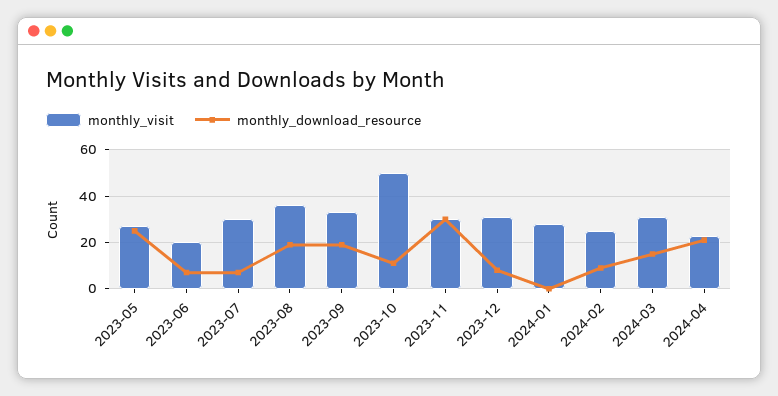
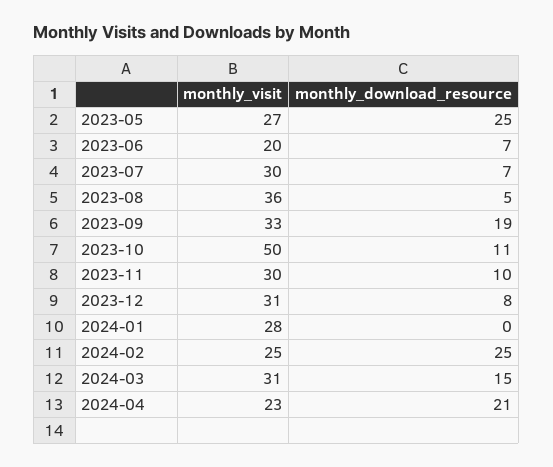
  {
    "monthly_visit": {
      "2023-05": 27,
      "2023-06": 20,
      "2023-07": 30,
      "2023-08": 36,
      "2023-09": 33,
      "2023-10": 50,
      "2023-11": 30,
      "2023-12": 31,
      "2024-01": 28,
      "2024-02": 25,
      "2024-03": 31,
      "2024-04": 23
    },
    "monthly_download_resource": {
      "2023-05": 25,
      "2023-06": 7,
      "2023-07": 7,
-     "2023-08": 20,
+     "2023-08": 5,
      "2023-09": 19,
      "2023-10": 11,
-     "2023-11": 30,
+     "2023-11": 10,
      "2023-12": 8,
      "2024-01": 0,
-     "2024-02": 10,
+     "2024-02": 25,
      "2024-03": 15,
      "2024-04": 21
    }
  }

